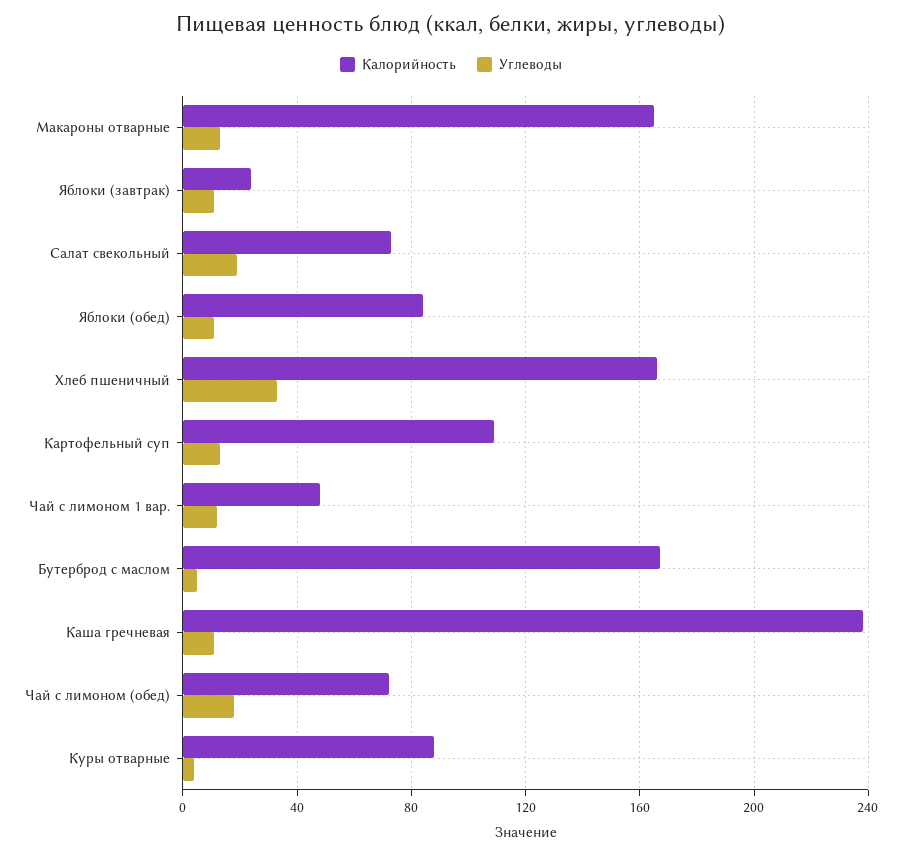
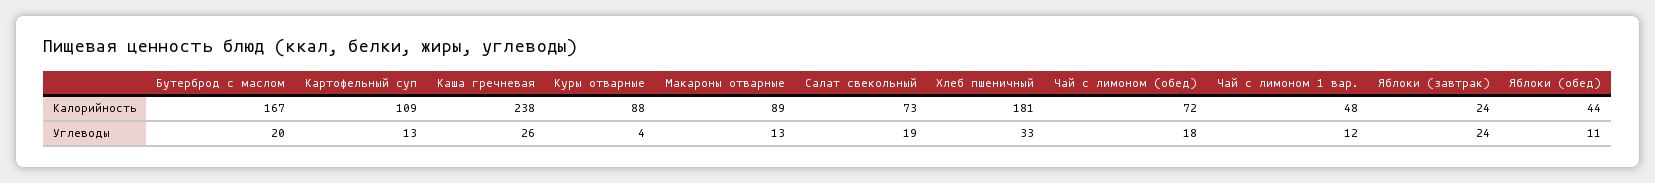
  {
    "Калорийность": {
-     "Макароны отварные": 165,
+     "Макароны отварные": 89,
      "Яблоки (завтрак)": 24,
      "Салат свекольный": 73,
-     "Яблоки (обед)": 85,
+     "Яблоки (обед)": 44,
-     "Хлеб пшеничный": 165,
+     "Хлеб пшеничный": 181,
      "Картофельный суп": 109,
      "Чай с лимоном 1 вар.": 48,
      "Бутерброд с маслом": 167,
      "Каша гречневая": 238,
      "Чай с лимоном (обед)": 72,
      "Куры отварные": 88
    },
    "Углеводы": {
      "Макароны отварные": 13,
-     "Яблоки (завтрак)": 10,
+     "Яблоки (завтрак)": 24,
      "Салат свекольный": 19,
      "Яблоки (обед)": 11,
      "Хлеб пшеничный": 33,
      "Картофельный суп": 13,
      "Чай с лимоном 1 вар.": 12,
-     "Бутерброд с маслом": 5,
+     "Бутерброд с маслом": 20,
-     "Каша гречневая": 10,
+     "Каша гречневая": 26,
      "Чай с лимоном (обед)": 18,
      "Куры отварные": 4
    }
  }

